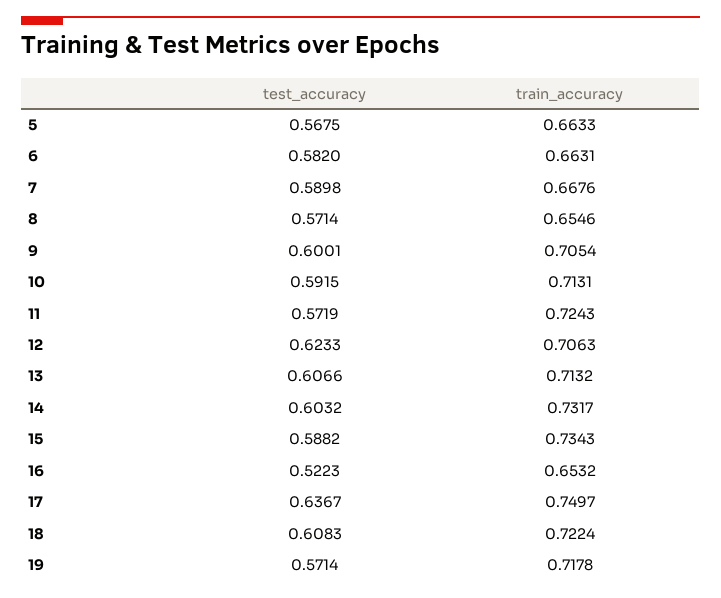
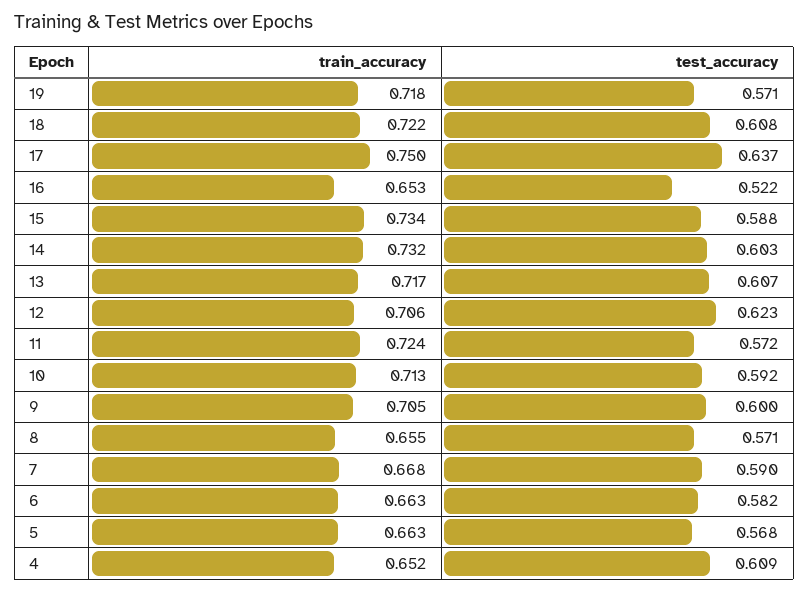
  {
    "test_accuracy": {
      "5": 0.5675,
      "6": 0.582,
      "7": 0.5898,
      "8": 0.5714,
      "9": 0.6001,
      "10": 0.5915,
      "11": 0.5719,
      "12": 0.6233,
      "13": 0.6066,
      "14": 0.6032,
      "15": 0.5882,
      "16": 0.5223,
      "17": 0.6367,
      "18": 0.6083,
-     "19": 0.5714
+     "19": 0.5714,
+     "4": 0.609
    },
    "train_accuracy": {
      "5": 0.6633,
      "6": 0.6631,
      "7": 0.6676,
      "8": 0.6546,
      "9": 0.7054,
      "10": 0.7131,
      "11": 0.7243,
      "12": 0.7063,
-     "13": 0.7132,
+     "13": 0.717,
      "14": 0.7317,
      "15": 0.7343,
      "16": 0.6532,
      "17": 0.7497,
      "18": 0.7224,
-     "19": 0.7178
+     "19": 0.7178,
+     "4": 0.652
    }
  }

